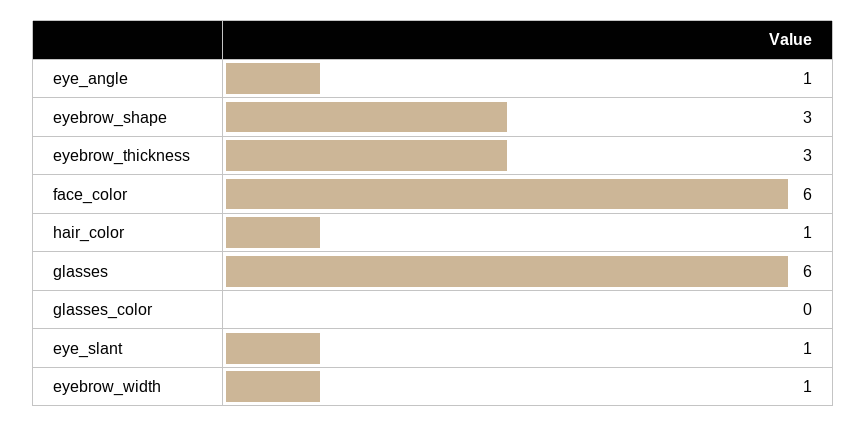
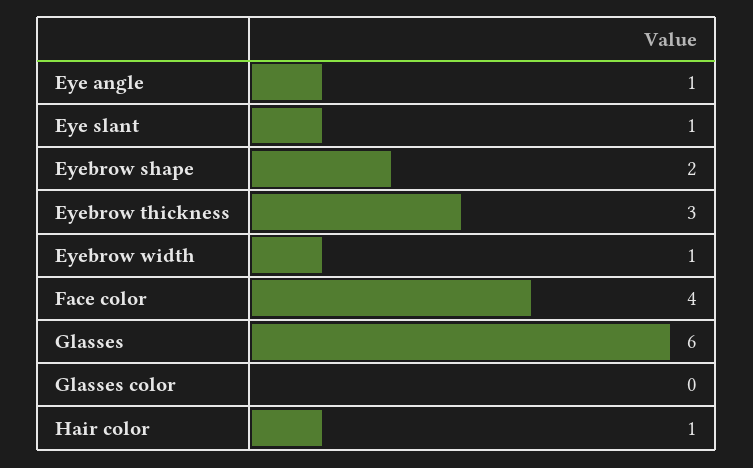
  {
    "eye_angle": 1,
-   "eyebrow_shape": 3,
+   "eyebrow_shape": 2,
    "eyebrow_thickness": 3,
-   "face_color": 6,
+   "face_color": 4,
    "hair_color": 1,
    "glasses": 6,
    "glasses_color": 0,
    "eye_slant": 1,
    "eyebrow_width": 1
  }

